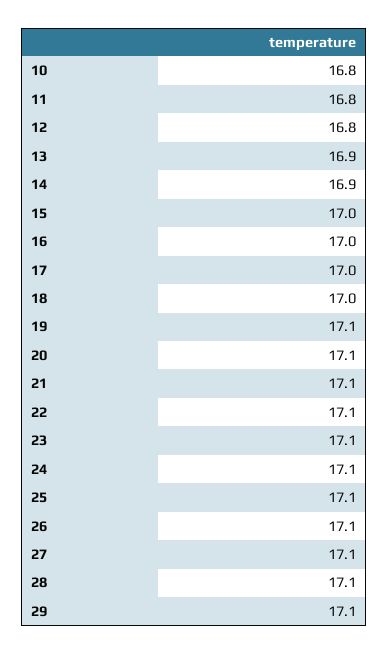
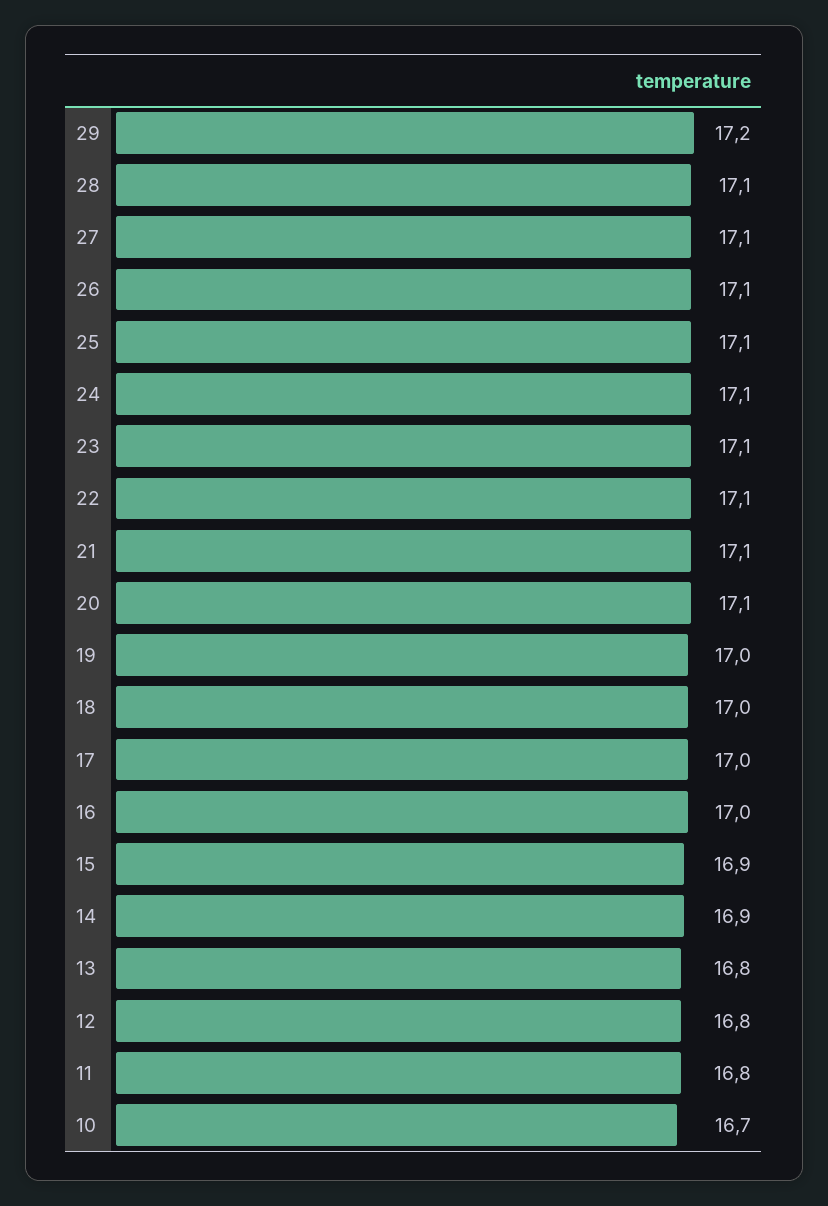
  {
-   "10": 16.8,
+   "10": 16.7,
    "11": 16.8,
    "12": 16.8,
-   "13": 16.9,
+   "13": 16.8,
    "14": 16.9,
-   "15": 17,
+   "15": 16.9,
    "16": 17,
    "17": 17,
    "18": 17,
-   "19": 17.1,
+   "19": 17,
    "20": 17.1,
    "21": 17.1,
    "22": 17.1,
    "23": 17.1,
    "24": 17.1,
    "25": 17.1,
    "26": 17.1,
    "27": 17.1,
    "28": 17.1,
-   "29": 17.1
+   "29": 17.2
  }

